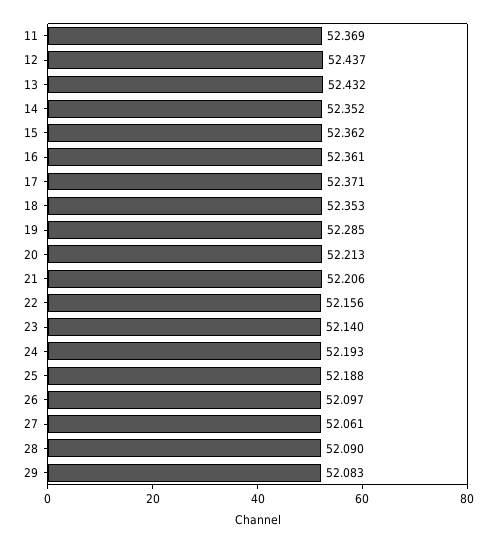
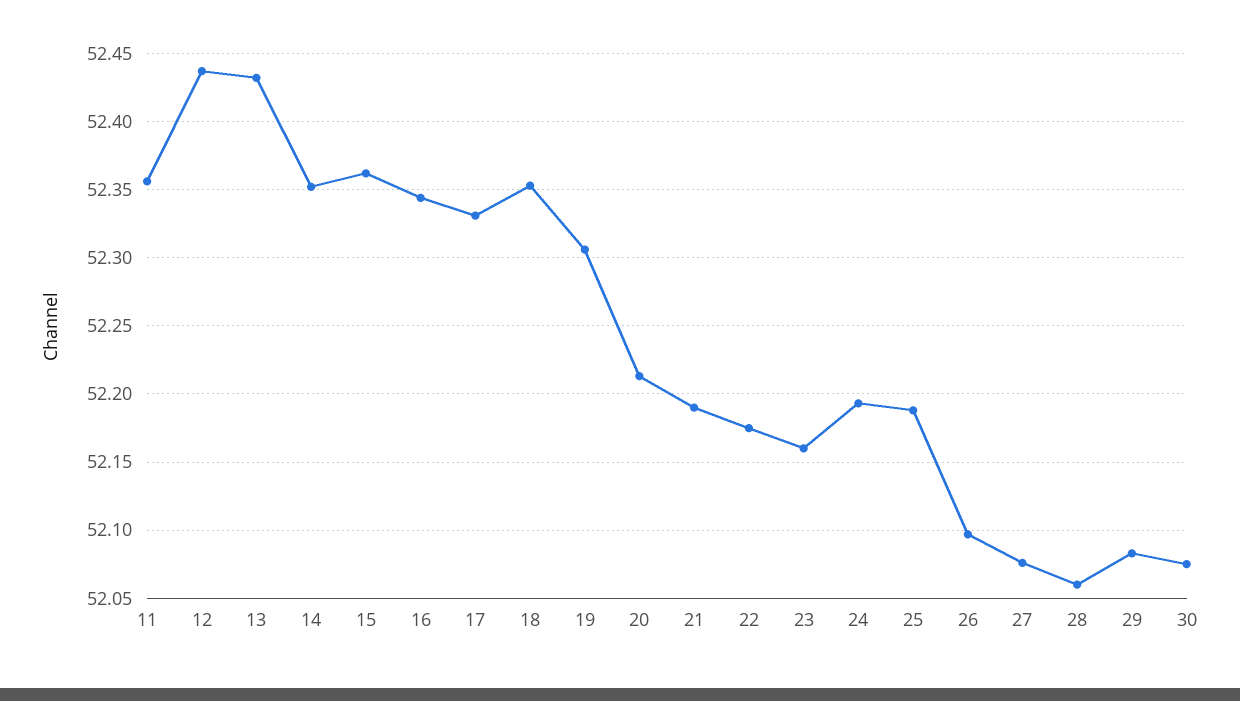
  {
-   "11": 52.369,
+   "11": 52.355,
    "12": 52.437,
    "13": 52.432,
    "14": 52.352,
    "15": 52.362,
-   "16": 52.361,
+   "16": 52.345,
-   "17": 52.371,
+   "17": 52.33,
    "18": 52.353,
-   "19": 52.285,
+   "19": 52.305,
    "20": 52.213,
-   "21": 52.206,
+   "21": 52.19,
-   "22": 52.156,
+   "22": 52.175,
-   "23": 52.14,
+   "23": 52.16,
    "24": 52.193,
    "25": 52.188,
    "26": 52.097,
-   "27": 52.061,
+   "27": 52.075,
-   "28": 52.09,
+   "28": 52.06,
-   "29": 52.083
+   "29": 52.083,
+   "30": 52.075
  }

